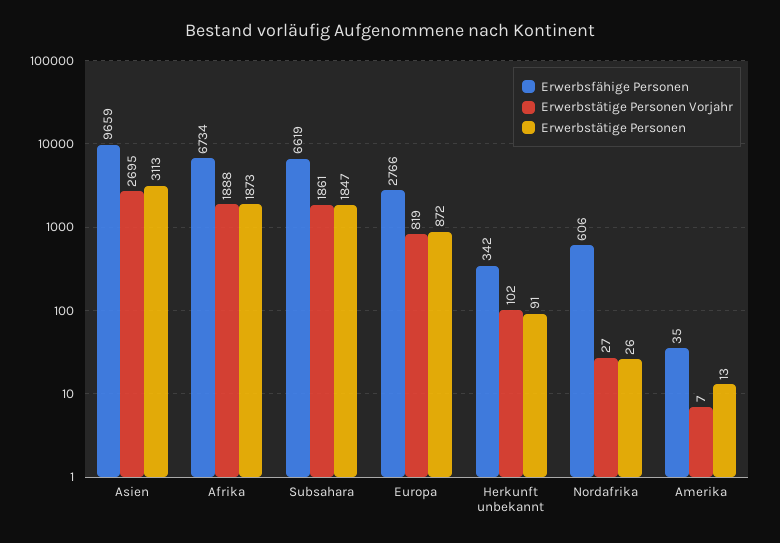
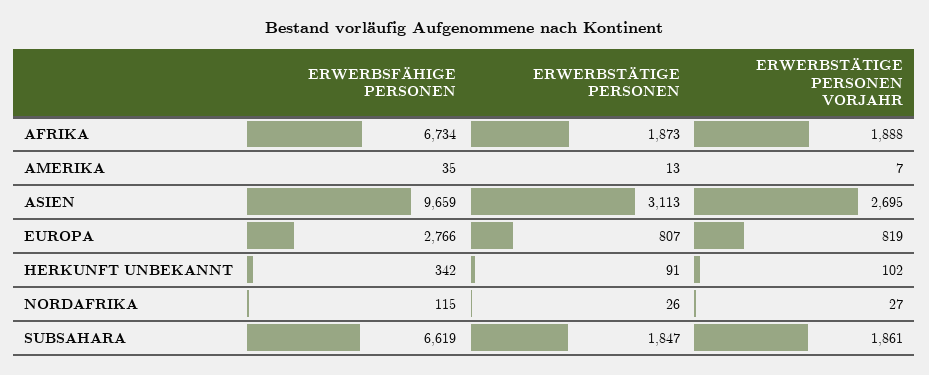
  {
    "Erwerbsfähige Personen": {
      "Asien": 9659,
      "Afrika": 6734,
      "Subsahara": 6619,
      "Europa": 2766,
      "Herkunft unbekannt": 342,
-     "Nordafrika": 606,
+     "Nordafrika": 115,
      "Amerika": 35
    },
    "Erwerbstätige Personen Vorjahr": {
      "Asien": 2695,
      "Afrika": 1888,
      "Subsahara": 1861,
      "Europa": 819,
      "Herkunft unbekannt": 102,
      "Nordafrika": 27,
      "Amerika": 7
    },
    "Erwerbstätige Personen": {
      "Asien": 3113,
      "Afrika": 1873,
      "Subsahara": 1847,
-     "Europa": 872,
+     "Europa": 807,
      "Herkunft unbekannt": 91,
      "Nordafrika": 26,
      "Amerika": 13
    }
  }

